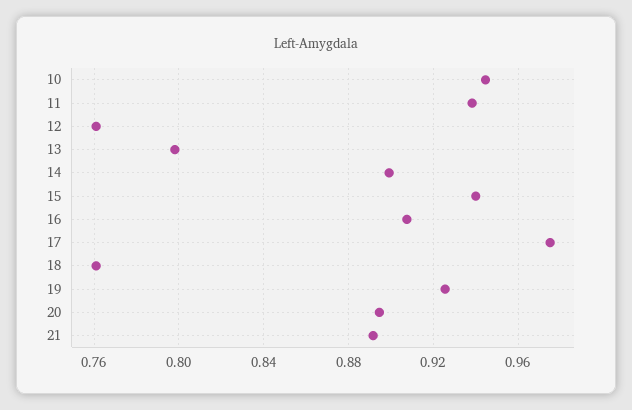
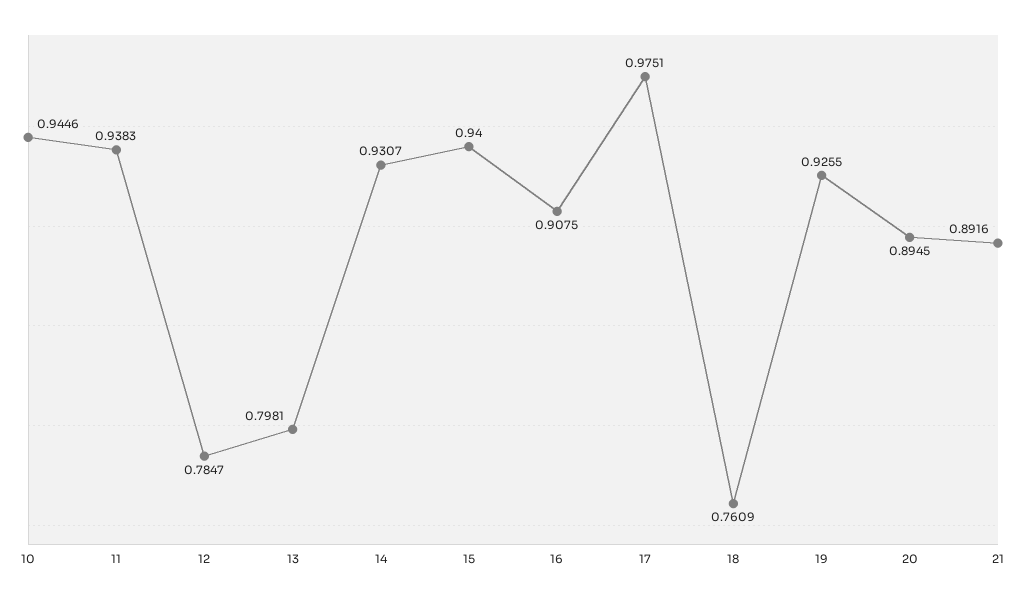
  {
    "10": 0.9446,
    "11": 0.9383,
-   "12": 0.76,
+   "12": 0.7847,
    "13": 0.7981,
-   "14": 0.9,
+   "14": 0.9307,
    "15": 0.94,
    "16": 0.9075,
    "17": 0.9751,
    "18": 0.7609,
    "19": 0.9255,
    "20": 0.8945,
    "21": 0.8916
  }

